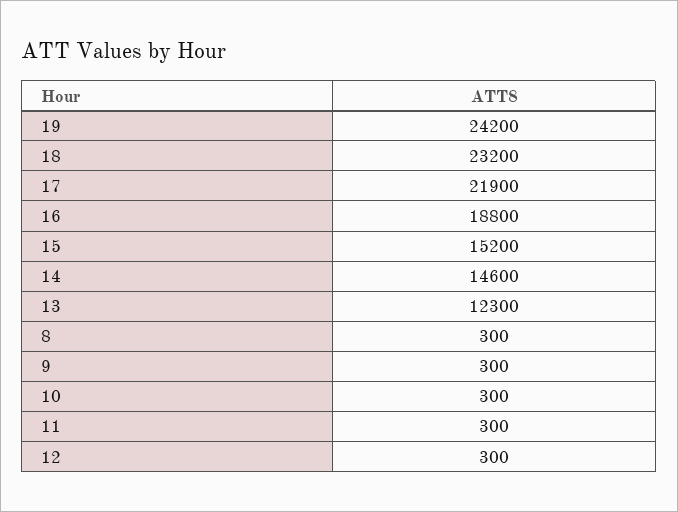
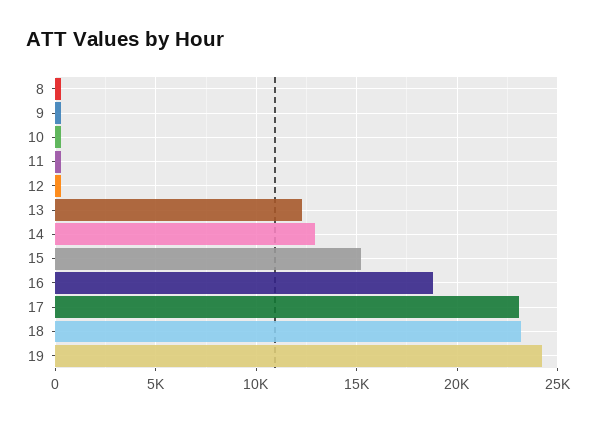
  {
    "19": 24200,
    "18": 23200,
-   "17": 21900,
+   "17": 23000,
    "16": 18800,
    "15": 15200,
-   "14": 14600,
+   "14": 13000,
    "13": 12300,
    "8": 300,
    "9": 300,
    "10": 300,
    "11": 300,
    "12": 300
  }

